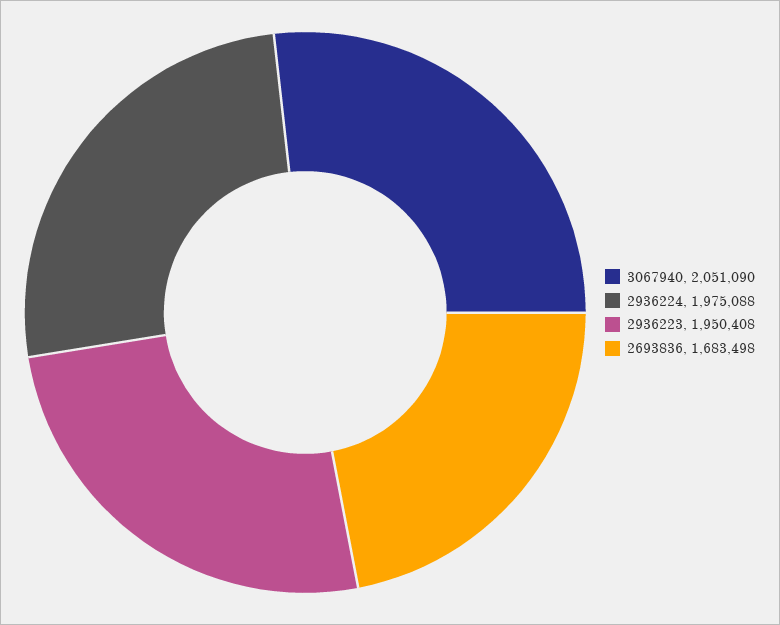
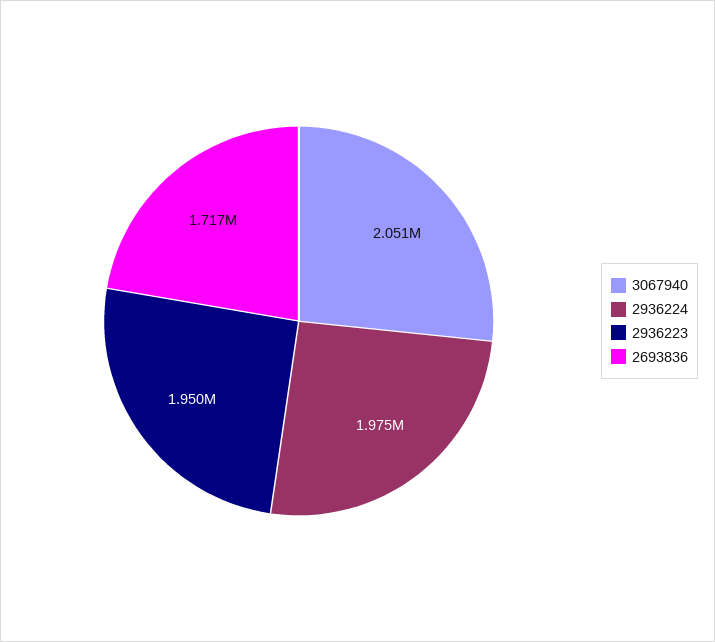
  {
    "3067940": 2051090,
    "2936224": 1975088,
    "2936223": 1950408,
-   "2693836": 1683498
+   "2693836": 1717000
  }

